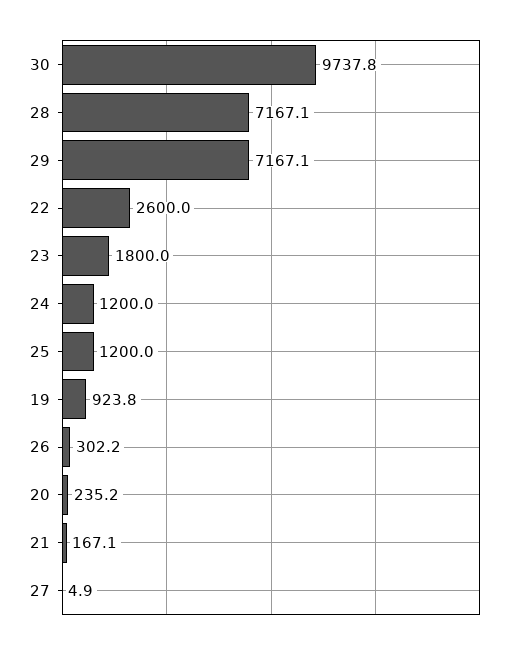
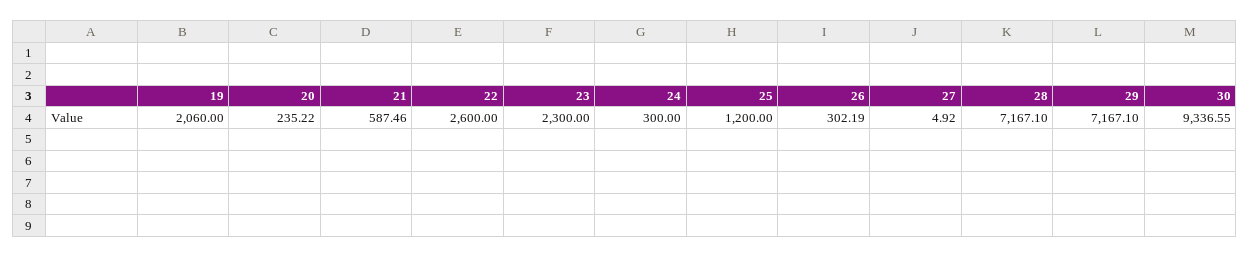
  {
-   "30": 9737.8,
+   "30": 9336.55,
    "28": 7167.1,
    "29": 7167.1,
    "22": 2600,
-   "23": 1800,
+   "23": 2300,
-   "24": 1200,
+   "24": 300,
    "25": 1200,
-   "19": 923.8,
+   "19": 2060,
    "26": 302.19,
    "20": 235.22,
-   "21": 167.1,
+   "21": 587.46,
    "27": 4.92
  }

